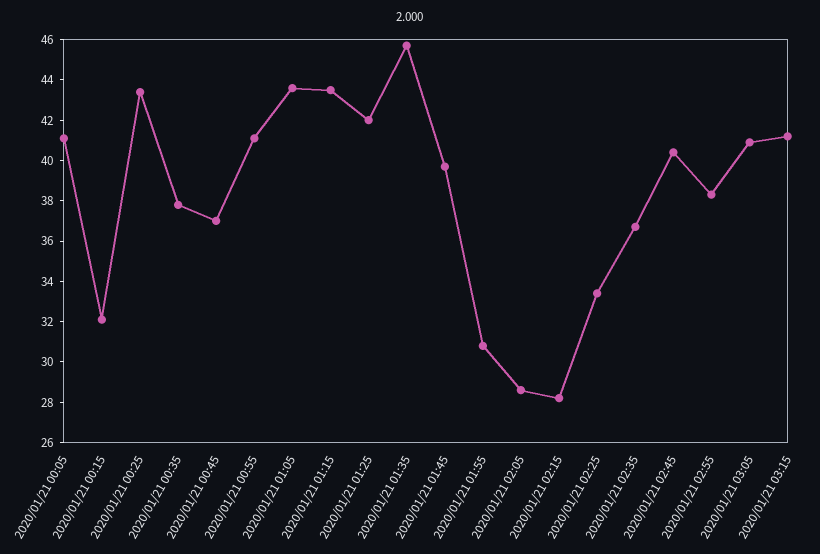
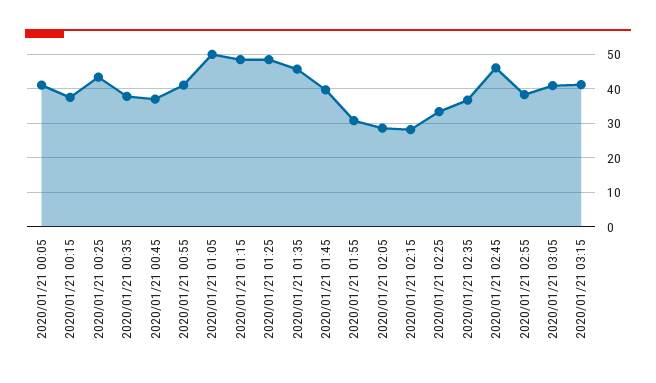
  {
    "2020/01/21 00:05": 41,
-   "2020/01/21 00:15": 32,
+   "2020/01/21 00:15": 38,
    "2020/01/21 00:25": 43.5,
    "2020/01/21 00:35": 38,
    "2020/01/21 00:45": 37,
    "2020/01/21 00:55": 41,
-   "2020/01/21 01:05": 43.5,
+   "2020/01/21 01:05": 50,
-   "2020/01/21 01:15": 43.5,
+   "2020/01/21 01:15": 48,
-   "2020/01/21 01:25": 42,
+   "2020/01/21 01:25": 48,
    "2020/01/21 01:35": 45.5,
    "2020/01/21 01:45": 39.5,
    "2020/01/21 01:55": 31,
    "2020/01/21 02:05": 28.5,
    "2020/01/21 02:15": 28,
    "2020/01/21 02:25": 33.5,
    "2020/01/21 02:35": 36.5,
-   "2020/01/21 02:45": 40.5,
+   "2020/01/21 02:45": 46,
    "2020/01/21 02:55": 38.5,
    "2020/01/21 03:05": 41,
    "2020/01/21 03:15": 41
  }

